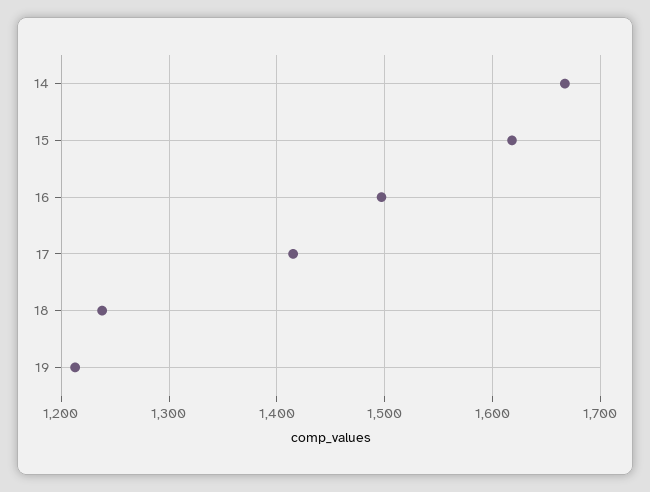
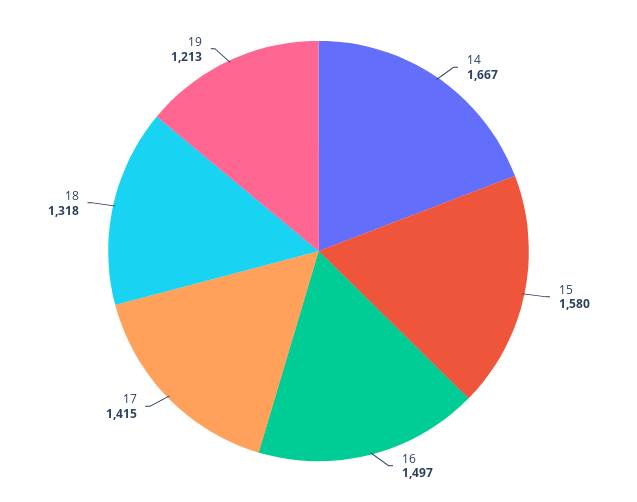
  {
    "14": 1667,
-   "15": 1620,
+   "15": 1580,
    "16": 1497,
    "17": 1415,
-   "18": 1240,
+   "18": 1318,
    "19": 1213
  }

